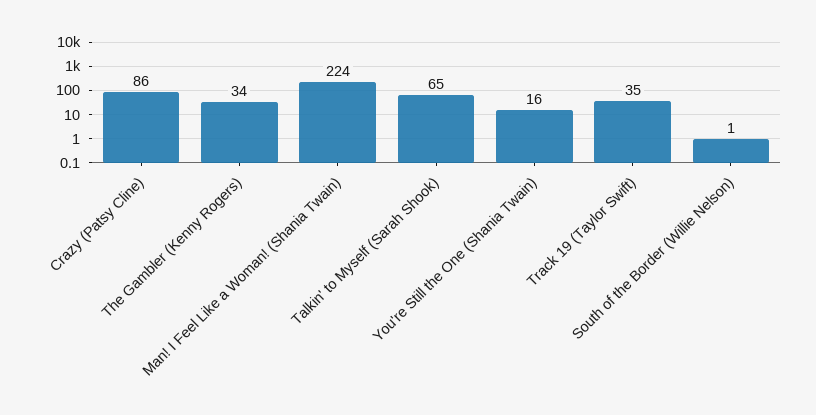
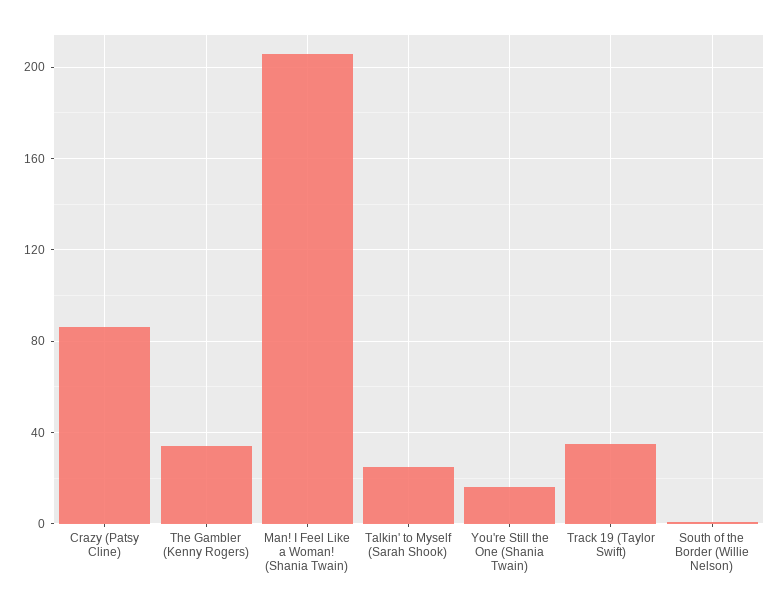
  {
    "Crazy (Patsy Cline)": 86,
    "The Gambler (Kenny Rogers)": 34,
-   "Man! I Feel Like a Woman! (Shania Twain)": 224,
+   "Man! I Feel Like a Woman! (Shania Twain)": 205,
-   "Talkin' to Myself (Sarah Shook)": 65,
+   "Talkin' to Myself (Sarah Shook)": 25,
    "You're Still the One (Shania Twain)": 16,
    "Track 19 (Taylor Swift)": 35,
    "South of the Border (Willie Nelson)": 1
  }

